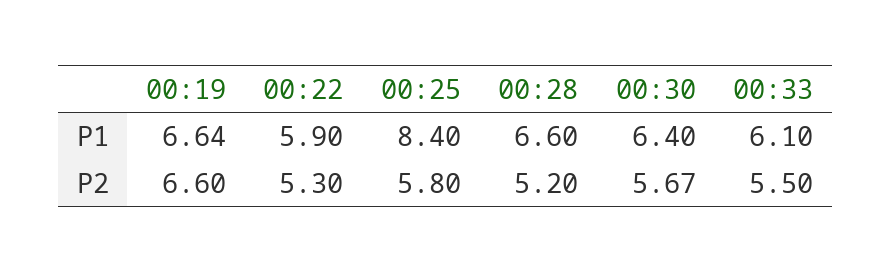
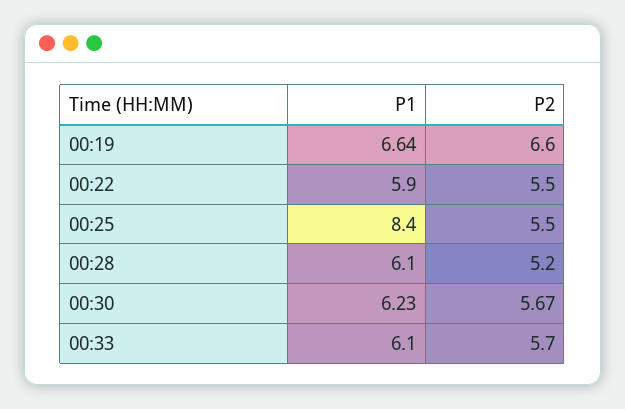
  {
    "00:19": {
      "P1": 6.64,
      "P2": 6.6
    },
    "00:22": {
      "P1": 5.9,
-     "P2": 5.3
+     "P2": 5.5
    },
    "00:25": {
      "P1": 8.4,
-     "P2": 5.8
+     "P2": 5.5
    },
    "00:28": {
-     "P1": 6.6,
+     "P1": 6.1,
      "P2": 5.2
    },
    "00:30": {
-     "P1": 6.4,
+     "P1": 6.23,
      "P2": 5.67
    },
    "00:33": {
      "P1": 6.1,
-     "P2": 5.5
+     "P2": 5.7
    }
  }

